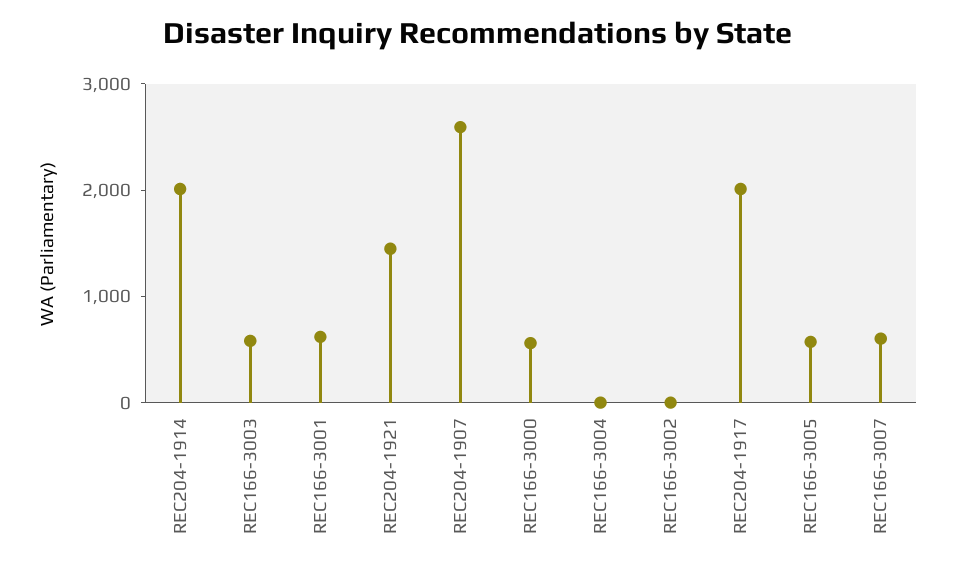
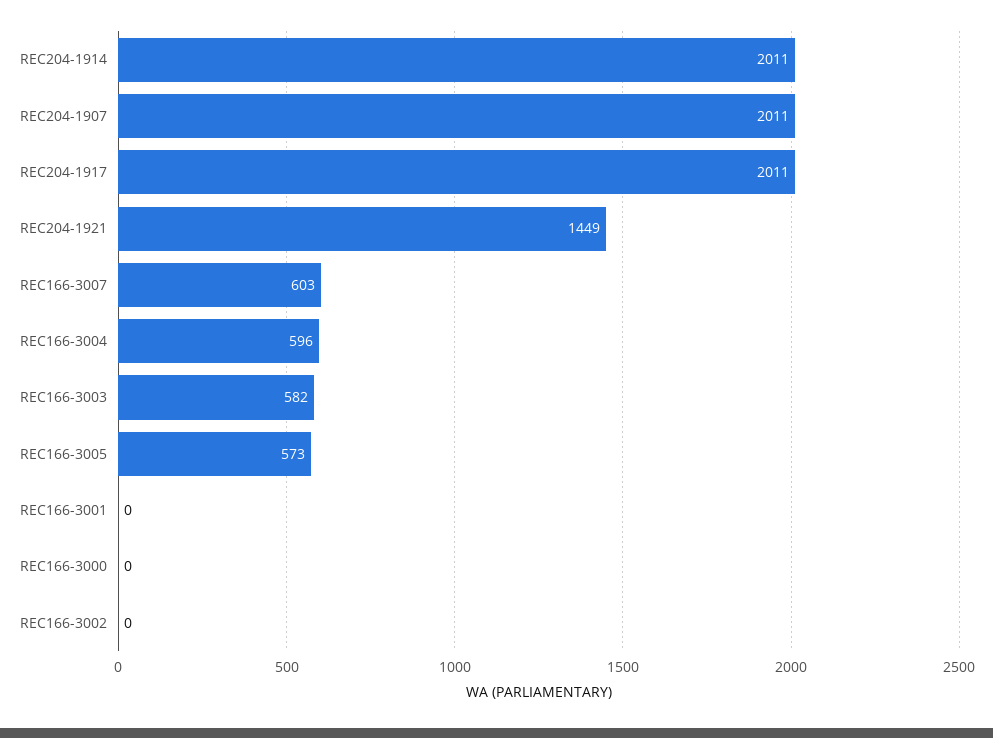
  {
    "REC204-1914": 2011,
    "REC166-3003": 582,
-   "REC166-3001": 600,
+   "REC166-3001": 0,
    "REC204-1921": 1449,
-   "REC204-1907": 2600,
+   "REC204-1907": 2011,
-   "REC166-3000": 600,
+   "REC166-3000": 0,
-   "REC166-3004": 0,
+   "REC166-3004": 596,
    "REC166-3002": 0,
    "REC204-1917": 2011,
    "REC166-3005": 573,
    "REC166-3007": 603
  }

